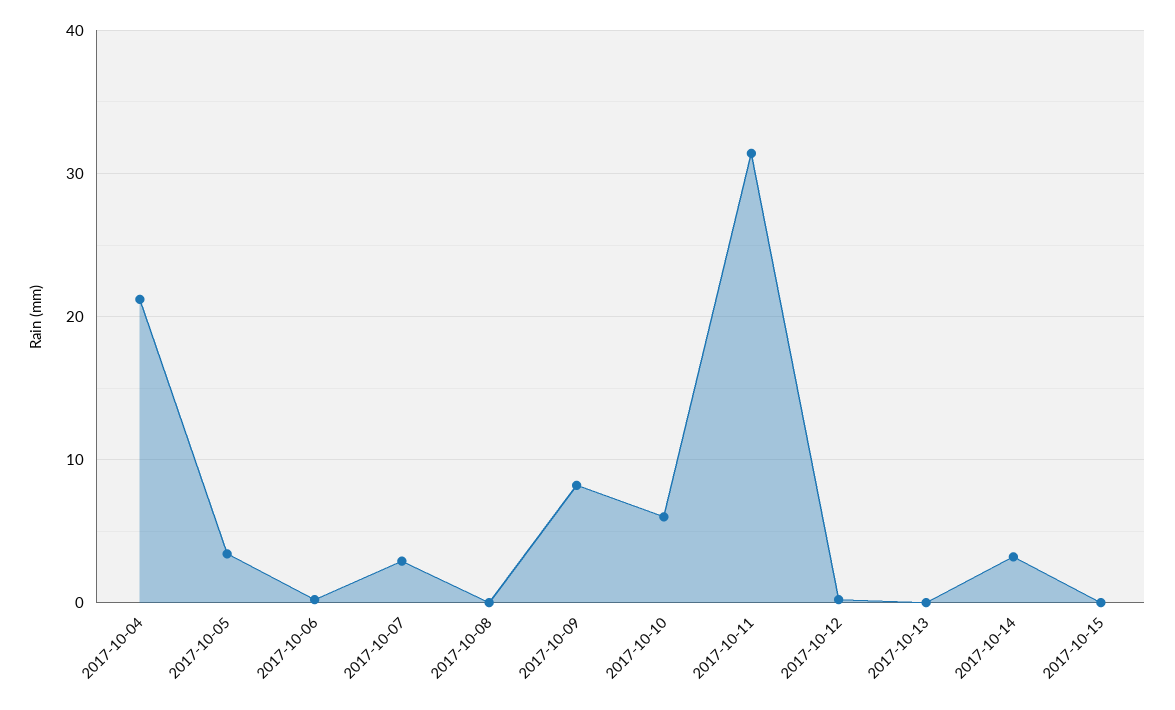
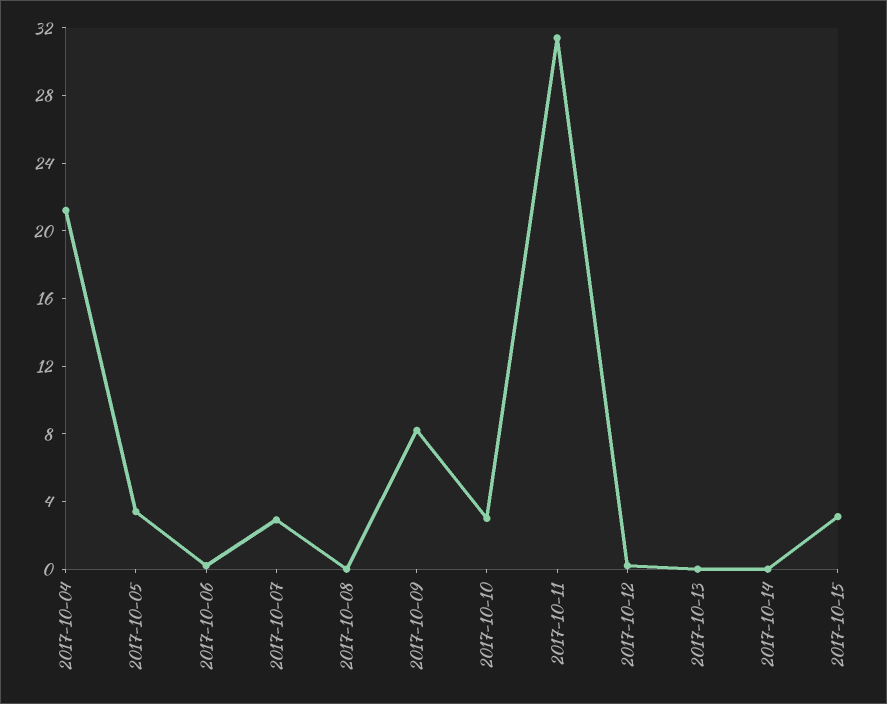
  {
    "2017-10-04": 21,
    "2017-10-05": 3,
    "2017-10-06": 0,
    "2017-10-07": 3,
    "2017-10-08": 0,
    "2017-10-09": 8,
-   "2017-10-10": 6,
+   "2017-10-10": 3,
    "2017-10-11": 31,
    "2017-10-12": 0,
    "2017-10-13": 0,
-   "2017-10-14": 3,
+   "2017-10-14": 0,
-   "2017-10-15": 0
+   "2017-10-15": 3
  }

